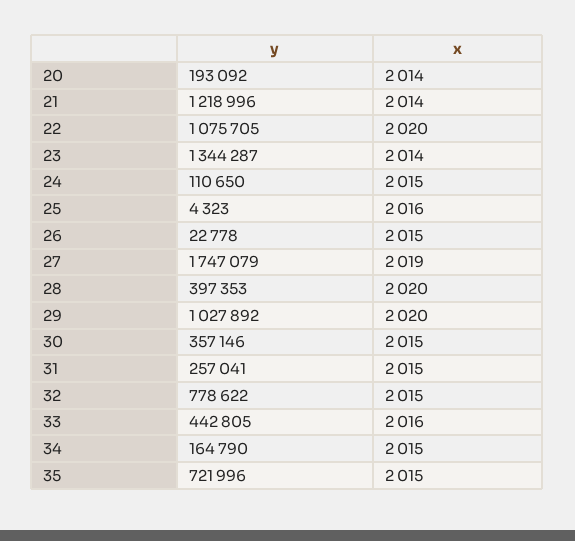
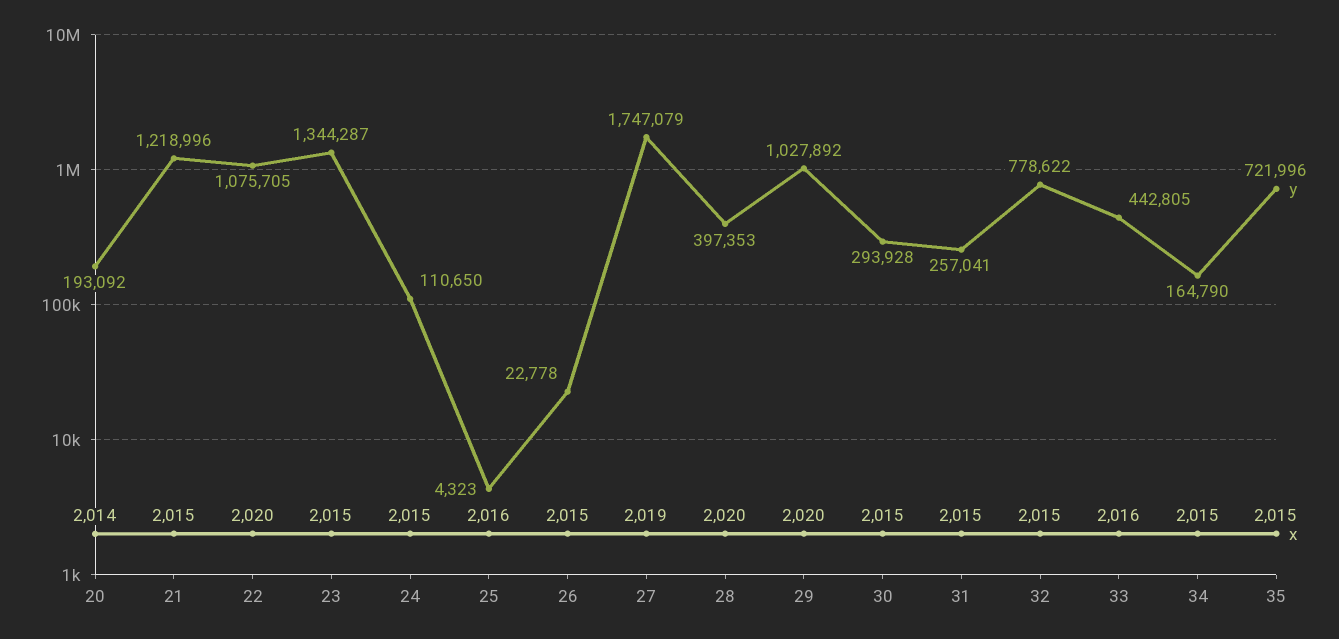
  {
    "y": {
      "20": 193092,
      "21": 1218996,
      "22": 1075705,
      "23": 1344287,
      "24": 110650,
      "25": 4323,
      "26": 22778,
      "27": 1747079,
      "28": 397353,
      "29": 1027892,
-     "30": 357146,
+     "30": 293928,
      "31": 257041,
      "32": 778622,
      "33": 442805,
      "34": 164790,
      "35": 721996
    },
    "x": {
      "20": 2014,
-     "21": 2014,
+     "21": 2015,
      "22": 2020,
-     "23": 2014,
+     "23": 2015,
      "24": 2015,
      "25": 2016,
      "26": 2015,
      "27": 2019,
      "28": 2020,
      "29": 2020,
      "30": 2015,
      "31": 2015,
      "32": 2015,
      "33": 2016,
      "34": 2015,
      "35": 2015
    }
  }

